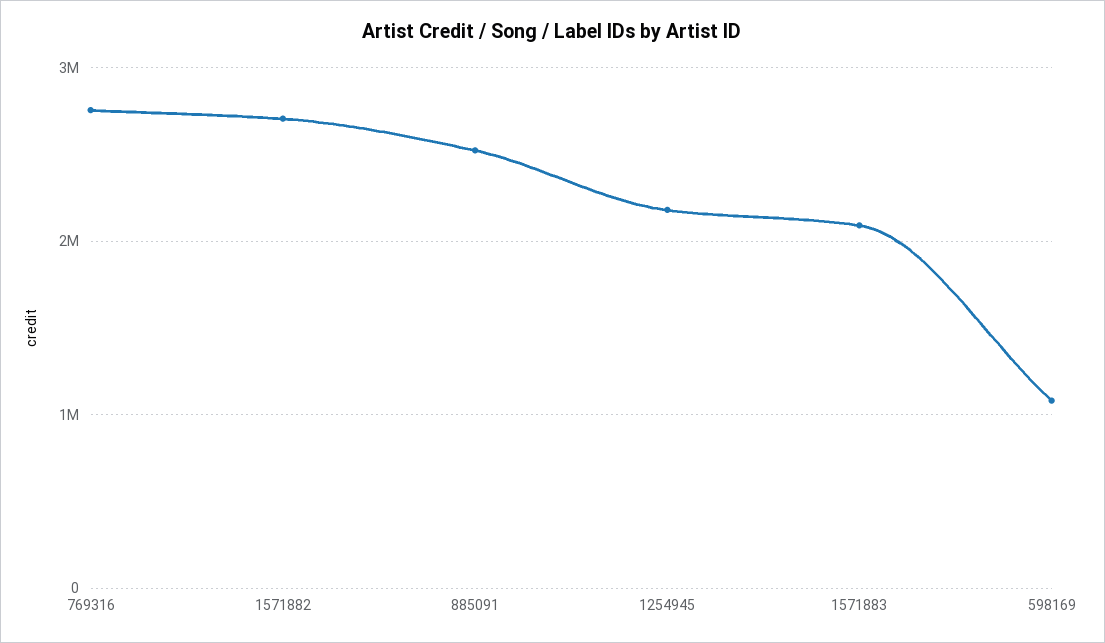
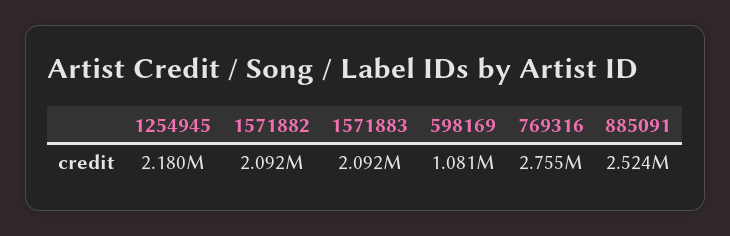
  {
    "769316": 2755000,
-   "1571882": 2700000,
+   "1571882": 2092000,
    "885091": 2524000,
    "1254945": 2180000,
    "1571883": 2092000,
    "598169": 1081000
  }

